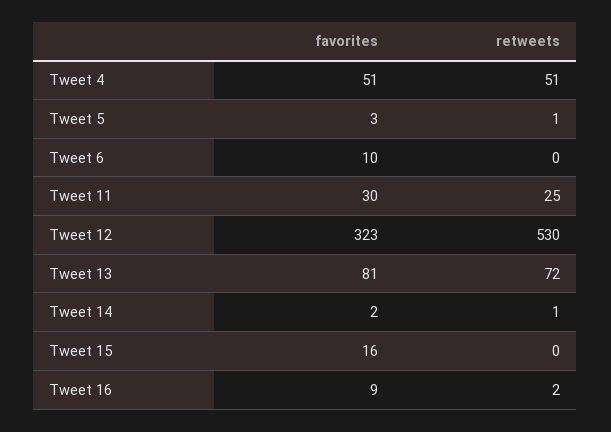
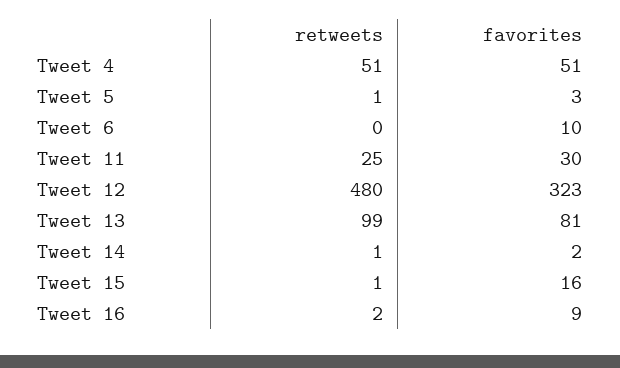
  {
    "favorites": {
      "Tweet 4": 51,
      "Tweet 5": 3,
      "Tweet 6": 10,
      "Tweet 11": 30,
      "Tweet 12": 323,
      "Tweet 13": 81,
      "Tweet 14": 2,
      "Tweet 15": 16,
      "Tweet 16": 9
    },
    "retweets": {
      "Tweet 4": 51,
      "Tweet 5": 1,
      "Tweet 6": 0,
      "Tweet 11": 25,
-     "Tweet 12": 530,
+     "Tweet 12": 480,
-     "Tweet 13": 72,
+     "Tweet 13": 99,
      "Tweet 14": 1,
-     "Tweet 15": 0,
+     "Tweet 15": 1,
      "Tweet 16": 2
    }
  }

